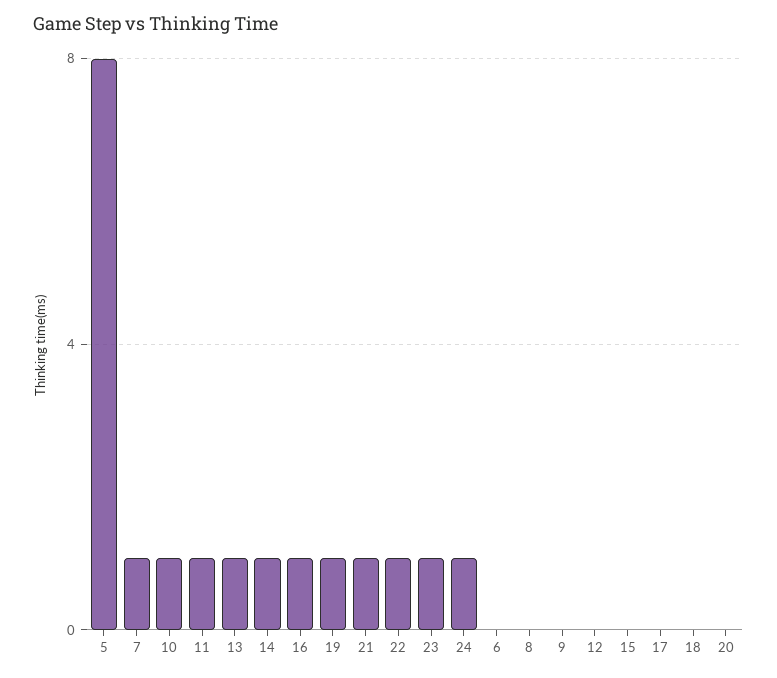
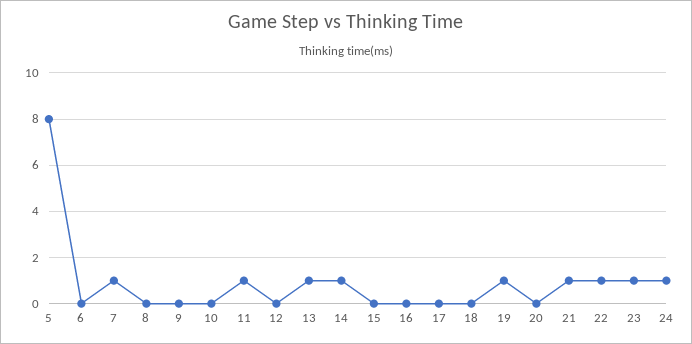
  {
    "5": 8,
    "7": 1,
-   "10": 1,
+   "10": 0,
    "11": 1,
    "13": 1,
    "14": 1,
-   "16": 1,
+   "16": 0,
    "19": 1,
    "21": 1,
    "22": 1,
    "23": 1,
    "24": 1,
    "6": 0,
    "8": 0,
    "9": 0,
    "12": 0,
    "15": 0,
    "17": 0,
    "18": 0,
    "20": 0
  }

